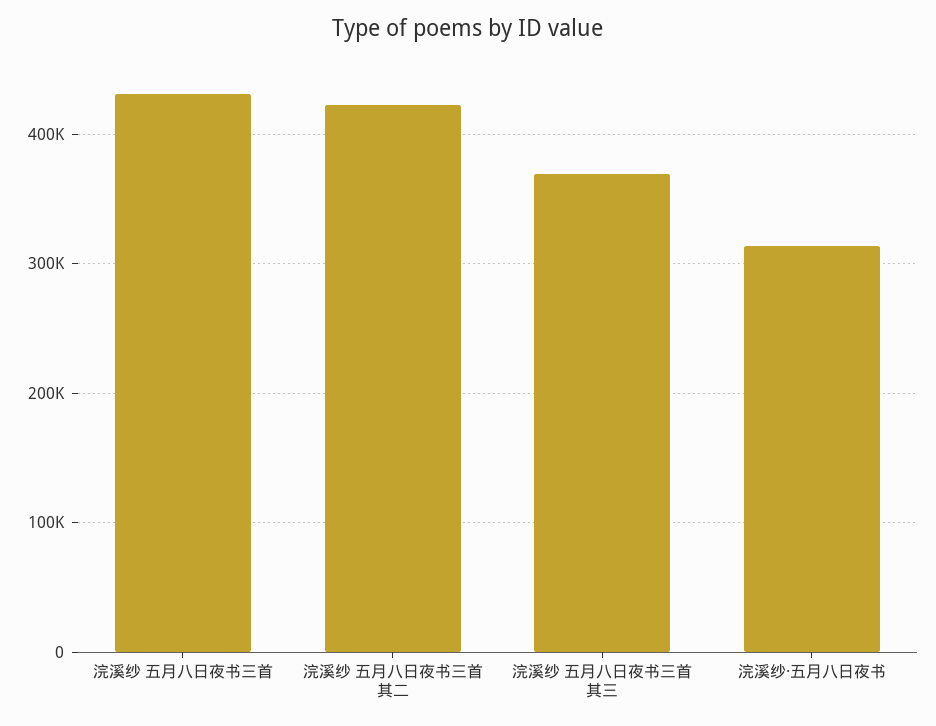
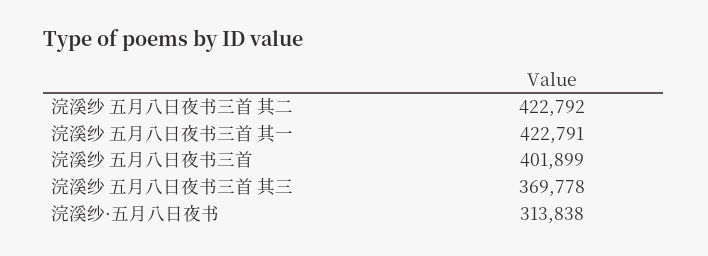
  {
-   "浣溪纱 五月八日夜书三首": 430000,
+   "浣溪纱 五月八日夜书三首": 401899,
    "浣溪纱 五月八日夜书三首 其二": 422792,
    "浣溪纱 五月八日夜书三首 其三": 369778,
-   "浣溪纱·五月八日夜书": 313838
+   "浣溪纱·五月八日夜书": 313838,
+   "浣溪纱 五月八日夜书三首 其一": 422791
  }

